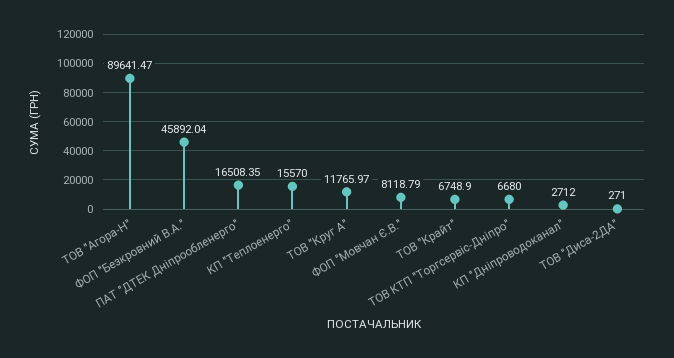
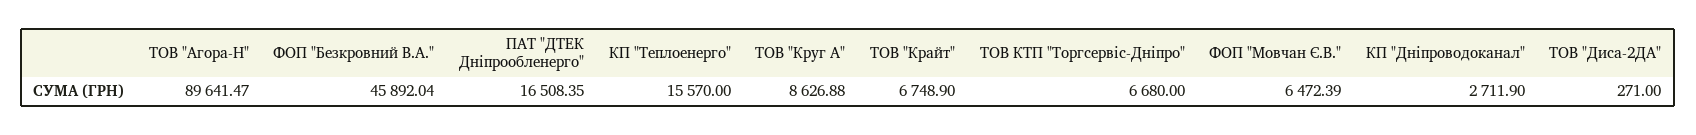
  {
    "ТОВ \"Агора-Н\"": 89641.47,
    "ФОП \"Безкровний В.А.\"": 45892.04,
    "ПАТ \"ДТЕК Дніпрообленерго\"": 16508.35,
    "КП \"Теплоенерго\"": 15570,
-   "ТОВ \"Круг А\"": 11765.97,
+   "ТОВ \"Круг А\"": 8626.88,
-   "ФОП \"Мовчан Є.В.\"": 8118.79,
+   "ФОП \"Мовчан Є.В.\"": 6472.39,
    "ТОВ \"Крайт\"": 6748.9,
    "ТОВ КТП \"Торгсервіс-Дніпро\"": 6680,
-   "КП \"Дніпроводоканал\"": 2712,
+   "КП \"Дніпроводоканал\"": 2711.9,
    "ТОВ \"Диса-2ДА\"": 271
  }

